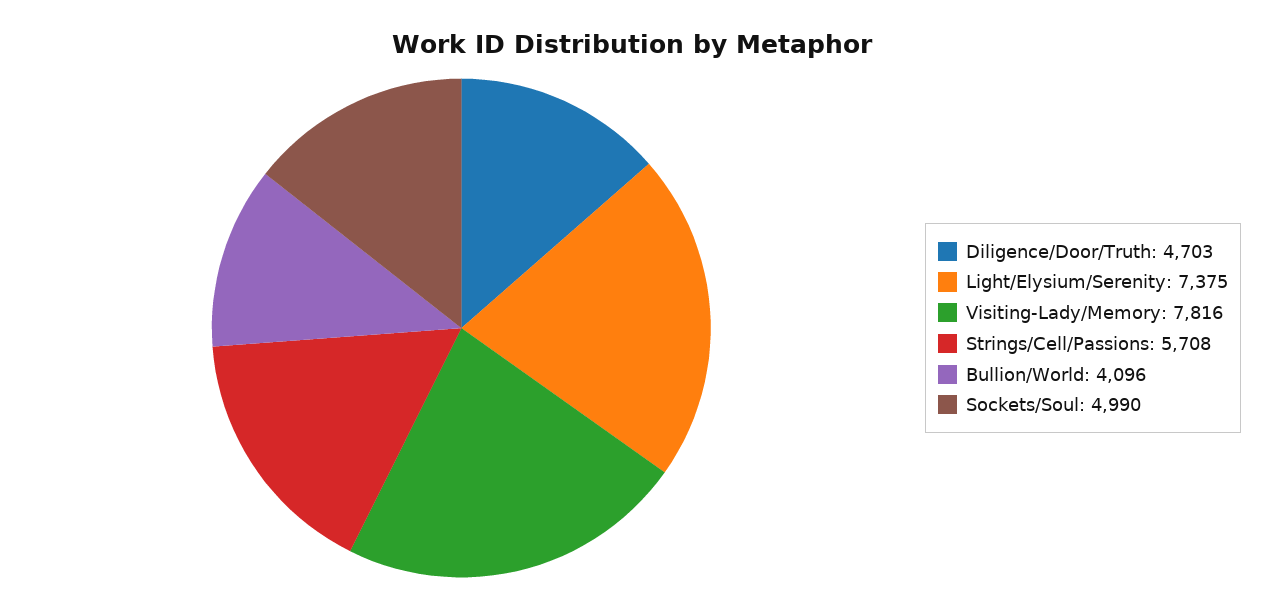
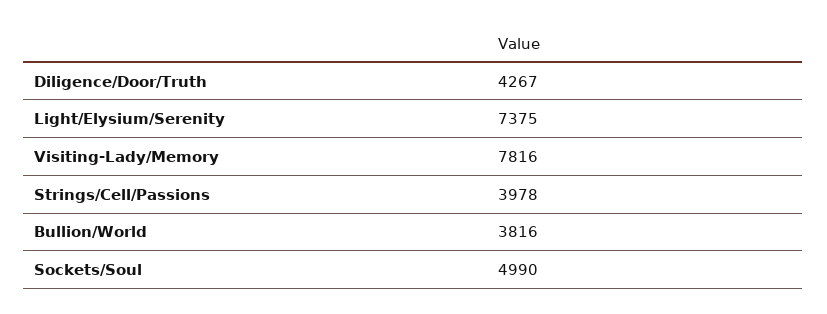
  {
-   "Diligence/Door/Truth": 4703,
+   "Diligence/Door/Truth": 4267,
    "Light/Elysium/Serenity": 7375,
    "Visiting-Lady/Memory": 7816,
-   "Strings/Cell/Passions": 5708,
+   "Strings/Cell/Passions": 3978,
-   "Bullion/World": 4096,
+   "Bullion/World": 3816,
    "Sockets/Soul": 4990
  }

